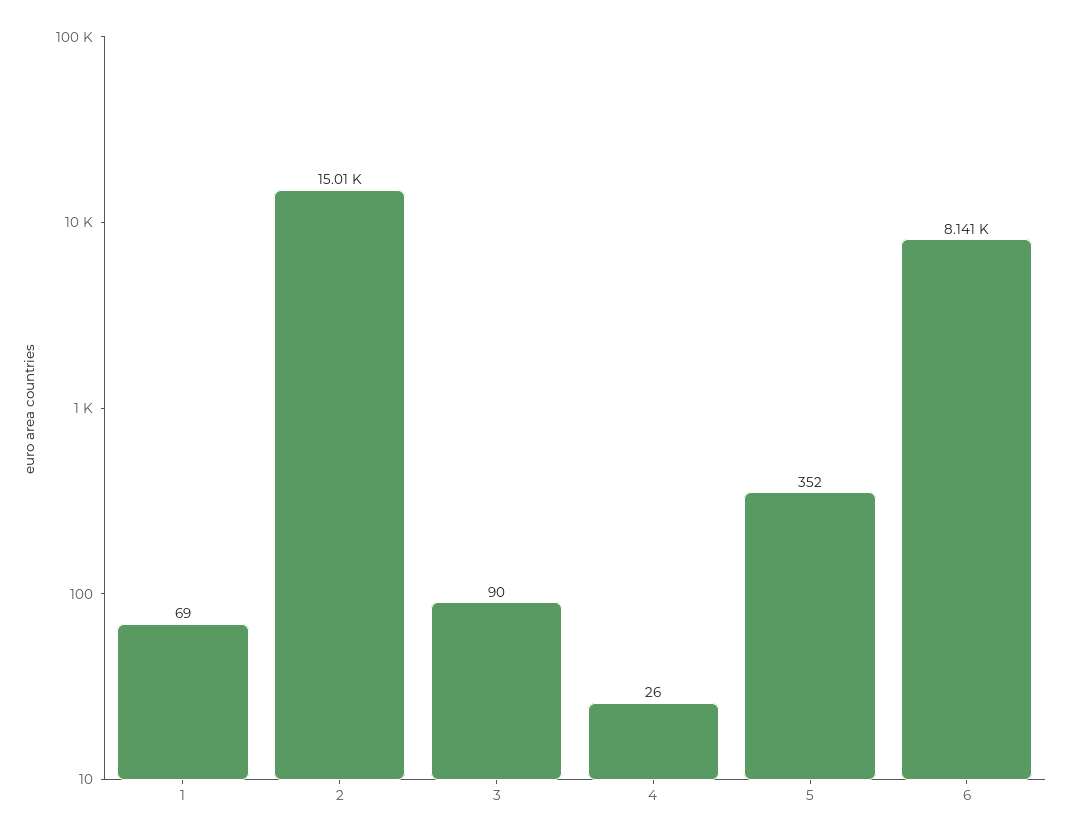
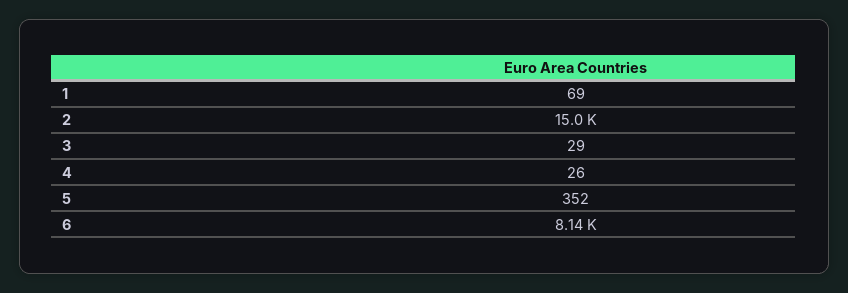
  {
    "1": 69,
    "2": 15010,
-   "3": 90,
+   "3": 29,
    "4": 26,
    "5": 352,
    "6": 8141
  }

